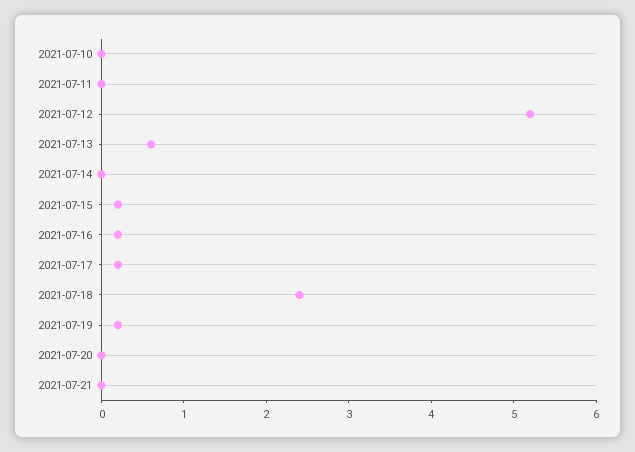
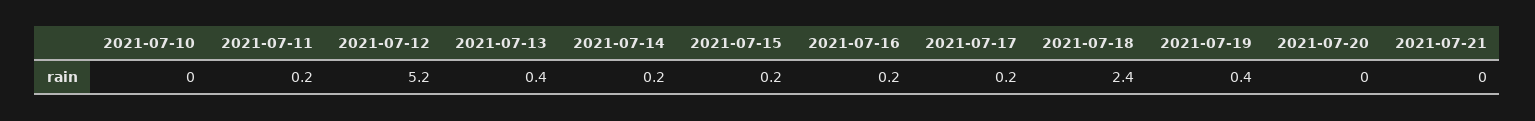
  {
    "2021-07-10": 0,
-   "2021-07-11": 0,
+   "2021-07-11": 0.2,
    "2021-07-12": 5.2,
-   "2021-07-13": 0.6,
+   "2021-07-13": 0.4,
-   "2021-07-14": 0,
+   "2021-07-14": 0.2,
    "2021-07-15": 0.2,
    "2021-07-16": 0.2,
    "2021-07-17": 0.2,
    "2021-07-18": 2.4,
-   "2021-07-19": 0.2,
+   "2021-07-19": 0.4,
    "2021-07-20": 0,
    "2021-07-21": 0
  }

